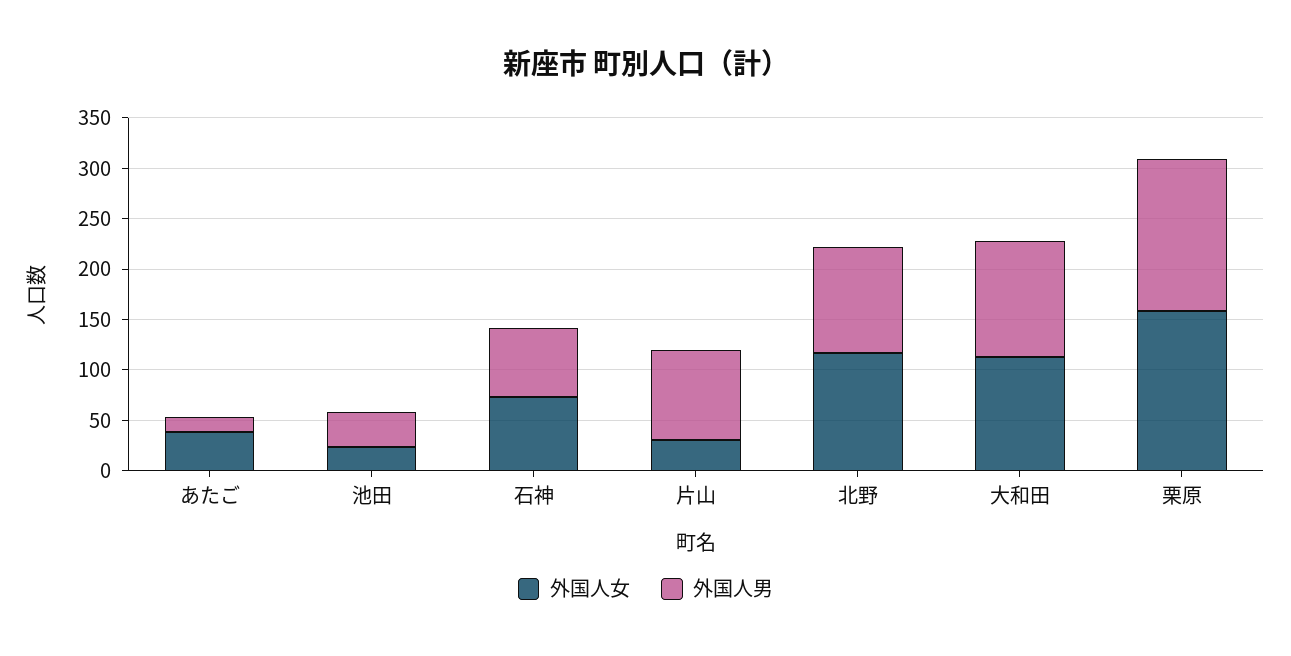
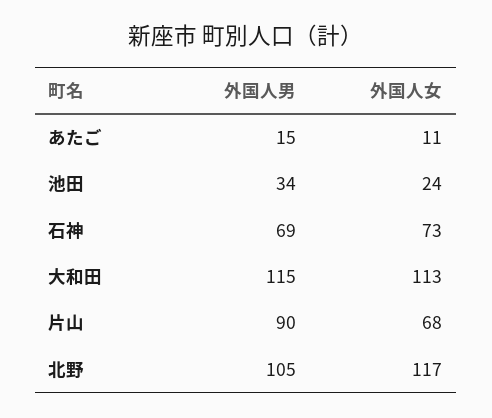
  {
    "外国人女": {
-     "あたご": 40,
+     "あたご": 11,
      "池田": 24,
      "石神": 73,
-     "片山": 30,
+     "片山": 68,
      "北野": 117,
-     "大和田": 113,
+     "大和田": 113
-     "栗原": 160
    },
    "外国人男": {
      "あたご": 15,
      "池田": 34,
      "石神": 69,
      "片山": 90,
      "北野": 105,
-     "大和田": 115,
+     "大和田": 115
-     "栗原": 150
    }
  }

